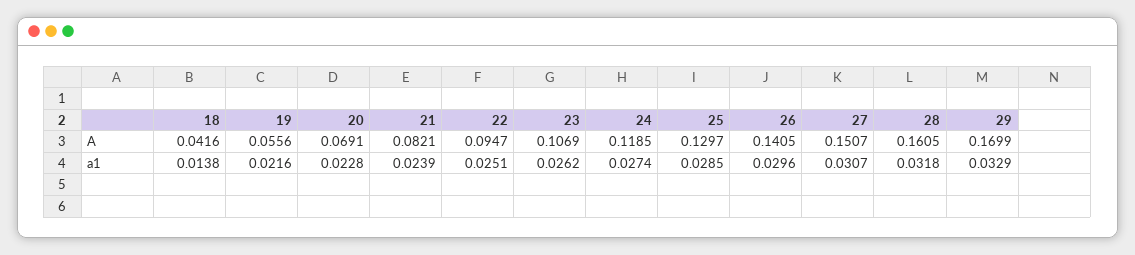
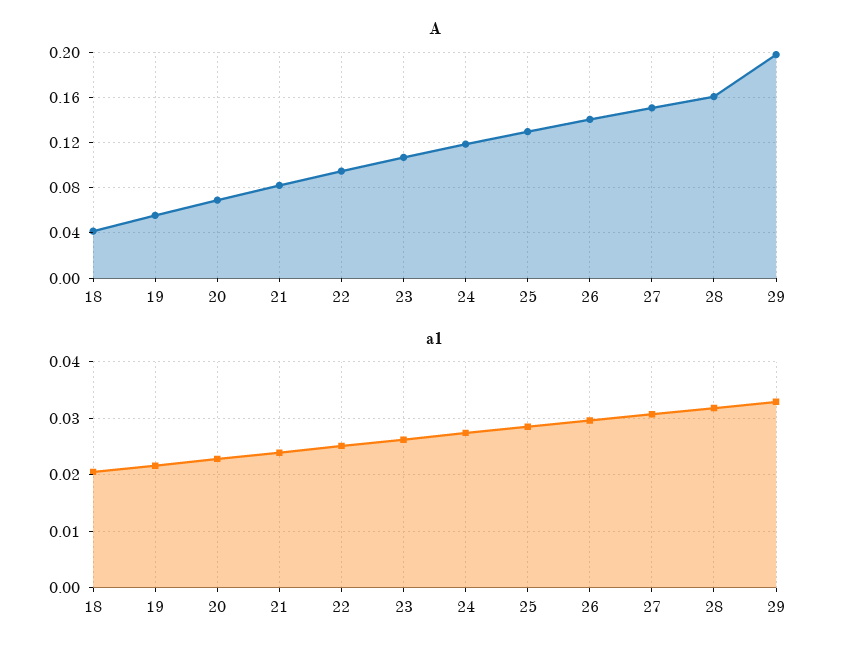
  {
    "A": {
      "18": 0.0416,
      "19": 0.0556,
      "20": 0.0691,
      "21": 0.0821,
      "22": 0.0947,
      "23": 0.1069,
      "24": 0.1185,
      "25": 0.1297,
      "26": 0.1405,
      "27": 0.1507,
      "28": 0.1605,
-     "29": 0.1699
+     "29": 0.2
    },
    "a1": {
-     "18": 0.0138,
+     "18": 0.02,
      "19": 0.0216,
      "20": 0.0228,
      "21": 0.0239,
      "22": 0.0251,
      "23": 0.0262,
      "24": 0.0274,
      "25": 0.0285,
      "26": 0.0296,
      "27": 0.0307,
      "28": 0.0318,
      "29": 0.0329
    }
  }

